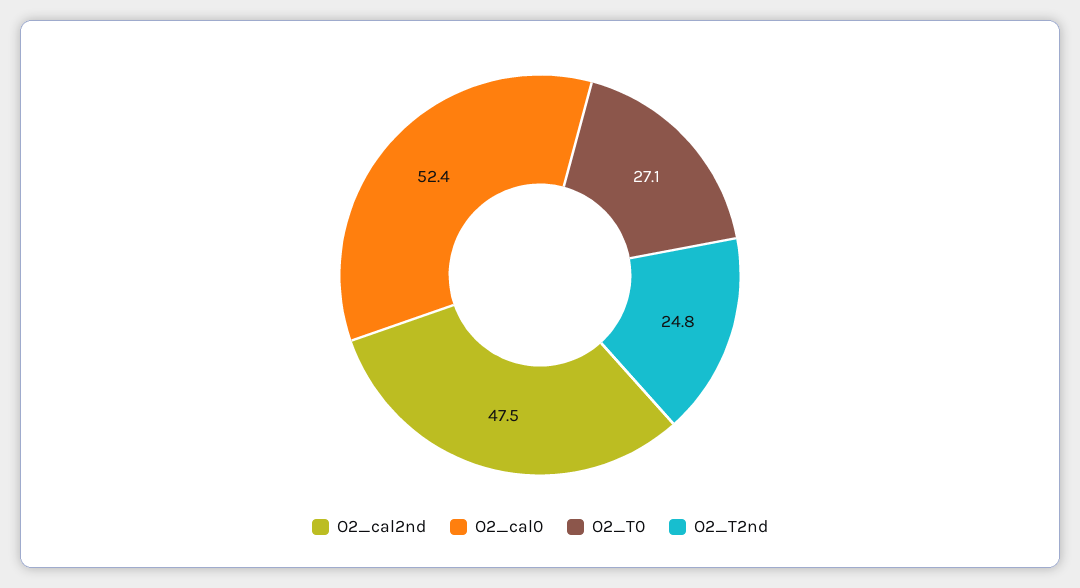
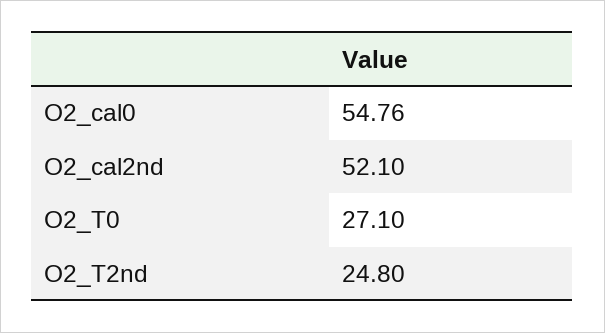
  {
-   "O2_cal2nd": 47.5,
+   "O2_cal2nd": 52.1,
-   "O2_cal0": 52.4,
+   "O2_cal0": 54.76,
    "O2_T0": 27.1,
    "O2_T2nd": 24.8
  }

